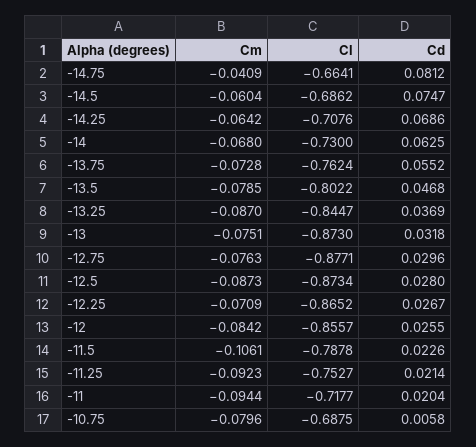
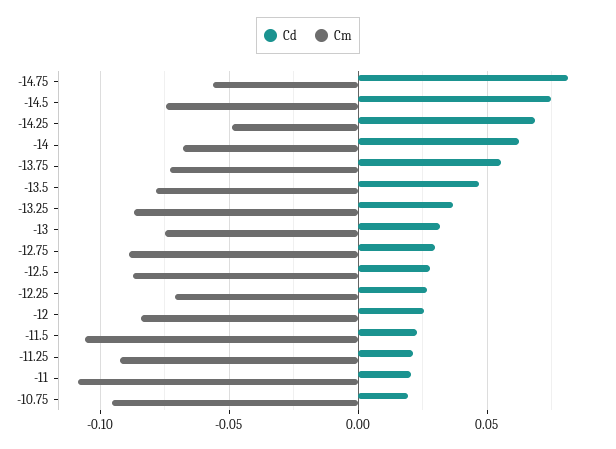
  {
    "Cm": {
-     "-14.75": -0.0409,
+     "-14.75": -0.055,
-     "-14.5": -0.0604,
+     "-14.5": -0.075,
-     "-14.25": -0.0642,
+     "-14.25": -0.05,
      "-14": -0.068,
      "-13.75": -0.0728,
      "-13.5": -0.0785,
      "-13.25": -0.087,
      "-13": -0.0751,
-     "-12.75": -0.0763,
+     "-12.75": -0.09,
      "-12.5": -0.0873,
      "-12.25": -0.0709,
      "-12": -0.0842,
      "-11.5": -0.1061,
      "-11.25": -0.0923,
-     "-11": -0.0944,
+     "-11": -0.11,
-     "-10.75": -0.0796
+     "-10.75": -0.095
    },
-   "Cl": {
-     "-14.75": -0.6641,
-     "-14.5": -0.6862,
-     "-14.25": -0.7076,
-     "-14": -0.73,
-     "-13.75": -0.7624,
-     "-13.5": -0.8022,
-     "-13.25": -0.8447,
-     "-13": -0.873,
-     "-12.75": -0.8771,
-     "-12.5": -0.8734,
-     "-12.25": -0.8652,
-     "-12": -0.8557,
-     "-11.5": -0.7878,
-     "-11.25": -0.7527,
-     "-11": -0.7177,
-     "-10.75": -0.6875
-   },
    "Cd": {
      "-14.75": 0.0812,
      "-14.5": 0.0747,
      "-14.25": 0.0686,
      "-14": 0.0625,
      "-13.75": 0.0552,
      "-13.5": 0.0468,
      "-13.25": 0.0369,
      "-13": 0.0318,
      "-12.75": 0.0296,
      "-12.5": 0.028,
      "-12.25": 0.0267,
      "-12": 0.0255,
      "-11.5": 0.0226,
      "-11.25": 0.0214,
      "-11": 0.0204,
-     "-10.75": 0.0058
+     "-10.75": 0.02
    }
  }

